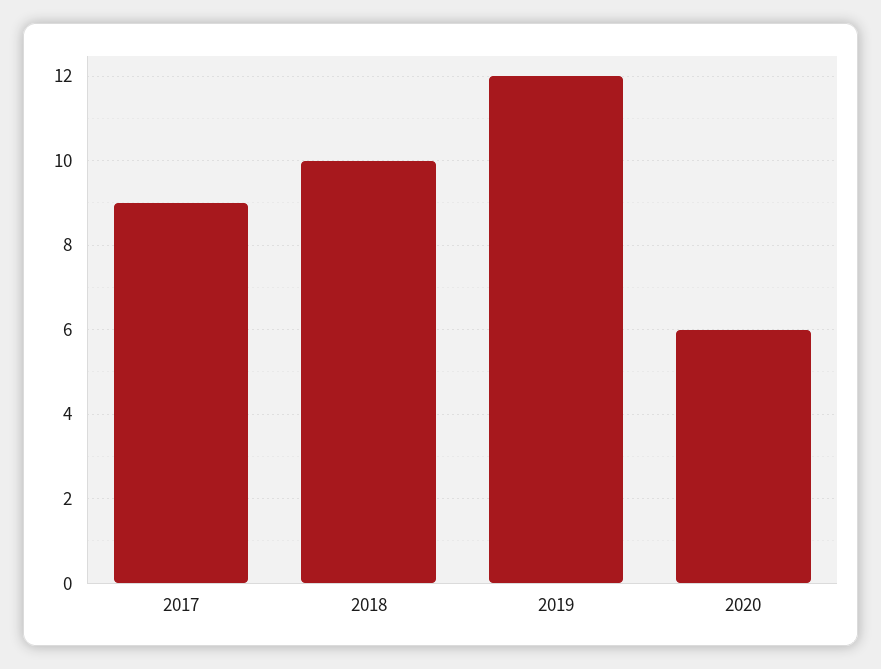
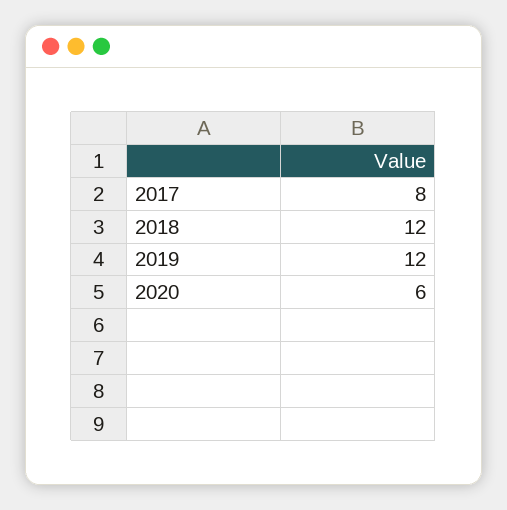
  {
-   "2017": 9,
+   "2017": 8,
-   "2018": 10,
+   "2018": 12,
    "2019": 12,
    "2020": 6
  }

